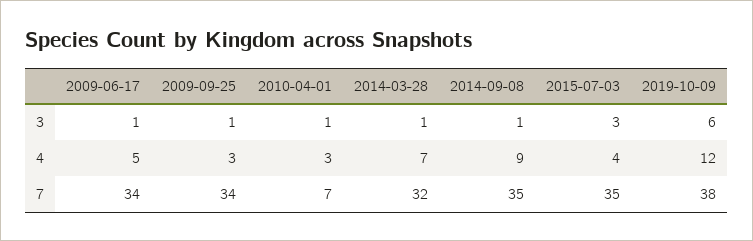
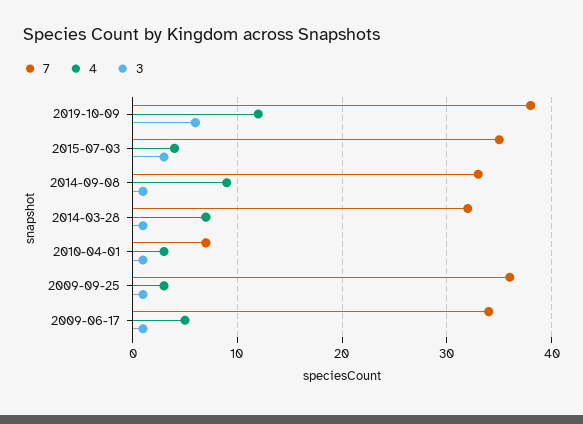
  {
    "3": {
      "2009-06-17": 1,
      "2009-09-25": 1,
      "2010-04-01": 1,
      "2014-03-28": 1,
      "2014-09-08": 1,
      "2015-07-03": 3,
      "2019-10-09": 6
    },
    "4": {
      "2009-06-17": 5,
      "2009-09-25": 3,
      "2010-04-01": 3,
      "2014-03-28": 7,
      "2014-09-08": 9,
      "2015-07-03": 4,
      "2019-10-09": 12
    },
    "7": {
      "2009-06-17": 34,
-     "2009-09-25": 34,
+     "2009-09-25": 36,
      "2010-04-01": 7,
      "2014-03-28": 32,
-     "2014-09-08": 35,
+     "2014-09-08": 33,
      "2015-07-03": 35,
      "2019-10-09": 38
    }
  }

